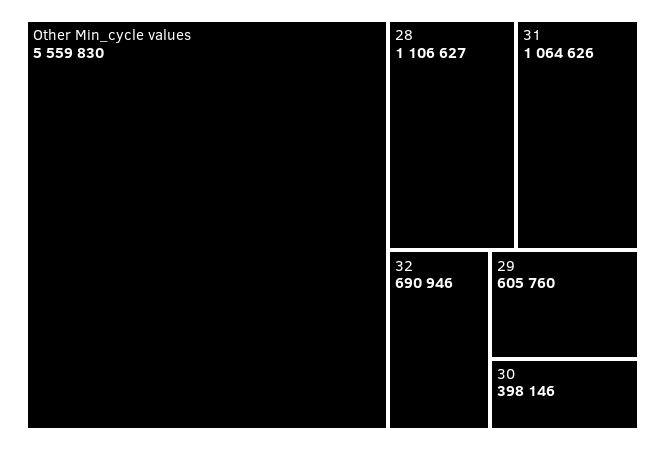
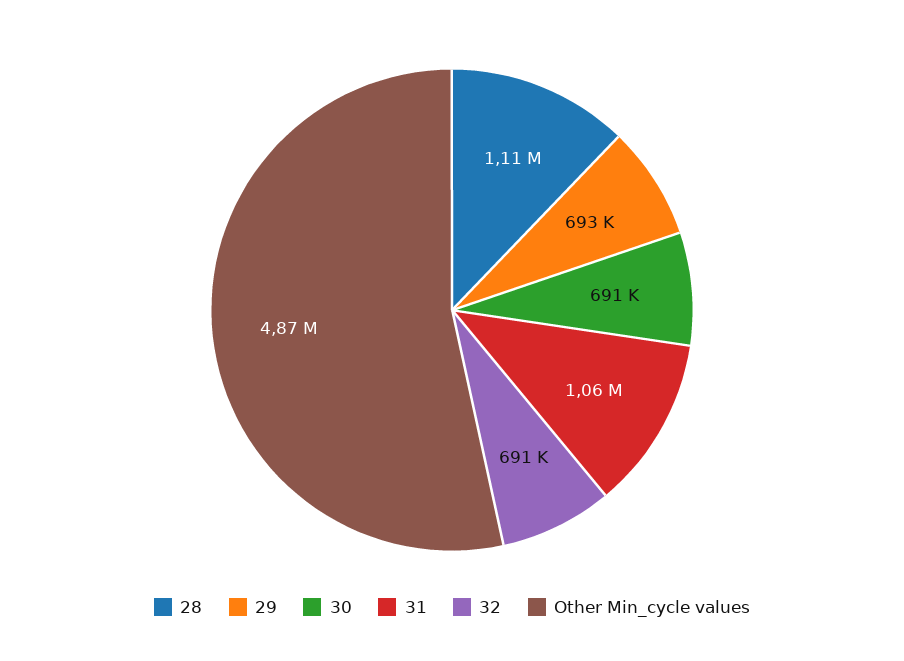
  {
-   "Other Min_cycle values": 5559830,
+   "Other Min_cycle values": 4870000,
    "28": 1106627,
    "31": 1064626,
    "32": 690946,
-   "29": 605760,
+   "29": 693000,
-   "30": 398146
+   "30": 691000
  }

